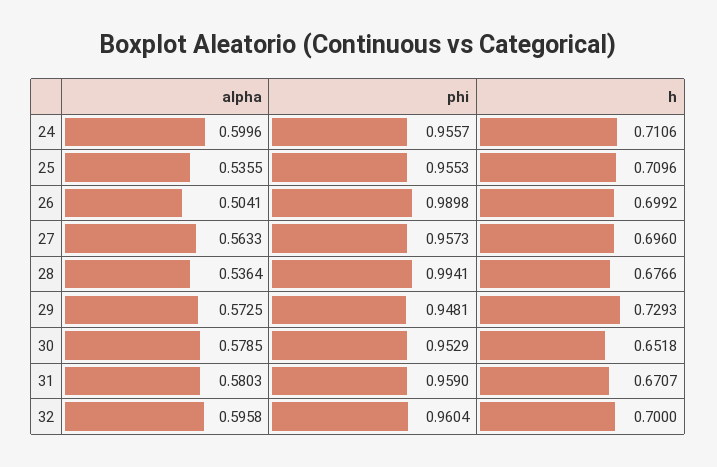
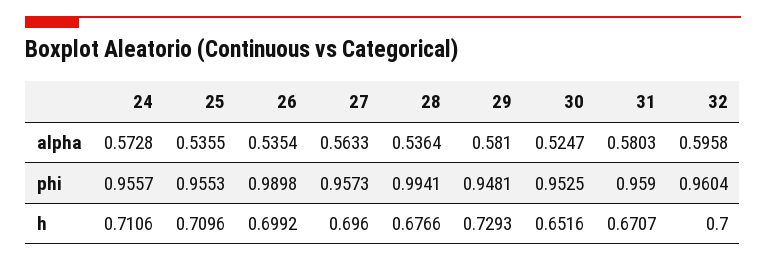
  {
    "alpha": {
-     "24": 0.5996,
+     "24": 0.5728,
      "25": 0.5355,
-     "26": 0.5041,
+     "26": 0.5354,
      "27": 0.5633,
      "28": 0.5364,
-     "29": 0.5725,
+     "29": 0.581,
-     "30": 0.5785,
+     "30": 0.5247,
      "31": 0.5803,
      "32": 0.5958
    },
    "phi": {
      "24": 0.9557,
      "25": 0.9553,
      "26": 0.9898,
      "27": 0.9573,
      "28": 0.9941,
      "29": 0.9481,
-     "30": 0.9529,
+     "30": 0.9525,
      "31": 0.959,
      "32": 0.9604
    },
    "h": {
      "24": 0.7106,
      "25": 0.7096,
      "26": 0.6992,
      "27": 0.696,
      "28": 0.6766,
      "29": 0.7293,
-     "30": 0.6518,
+     "30": 0.6516,
      "31": 0.6707,
      "32": 0.7
    }
  }

